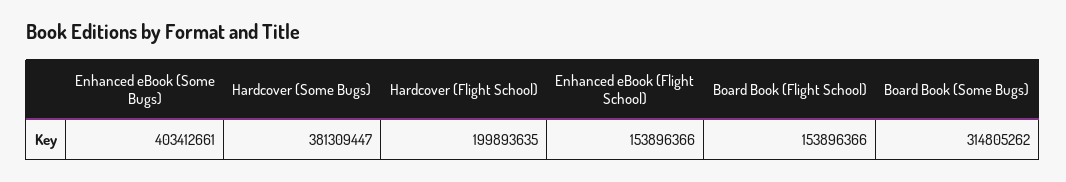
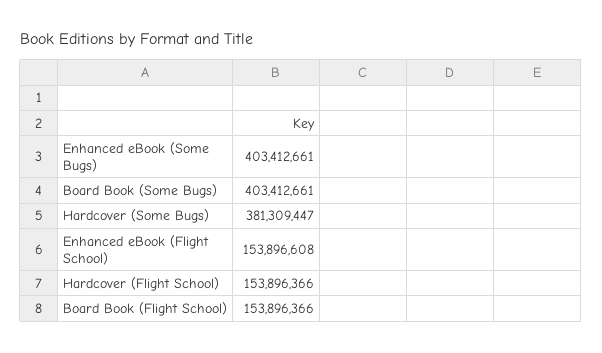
  {
    "Enhanced eBook (Some Bugs)": 403412661,
    "Hardcover (Some Bugs)": 381309447,
-   "Hardcover (Flight School)": 199893635,
+   "Hardcover (Flight School)": 153896366,
-   "Enhanced eBook (Flight School)": 153896366,
+   "Enhanced eBook (Flight School)": 153896608,
    "Board Book (Flight School)": 153896366,
-   "Board Book (Some Bugs)": 314805262
+   "Board Book (Some Bugs)": 403412661
  }

